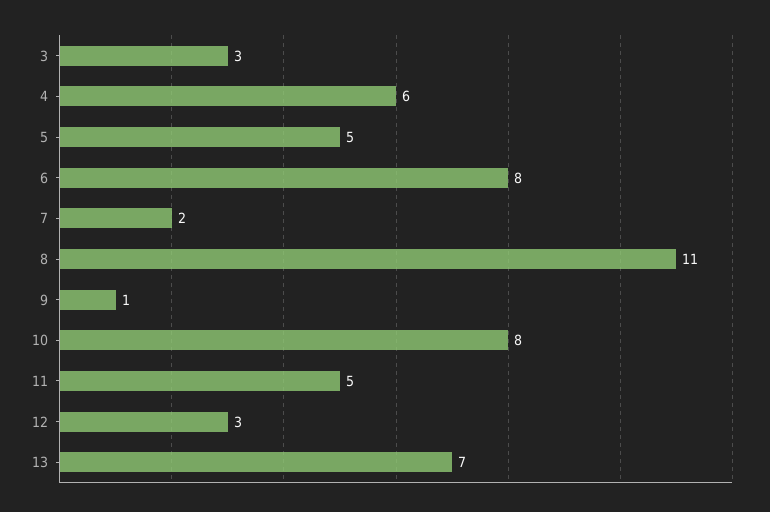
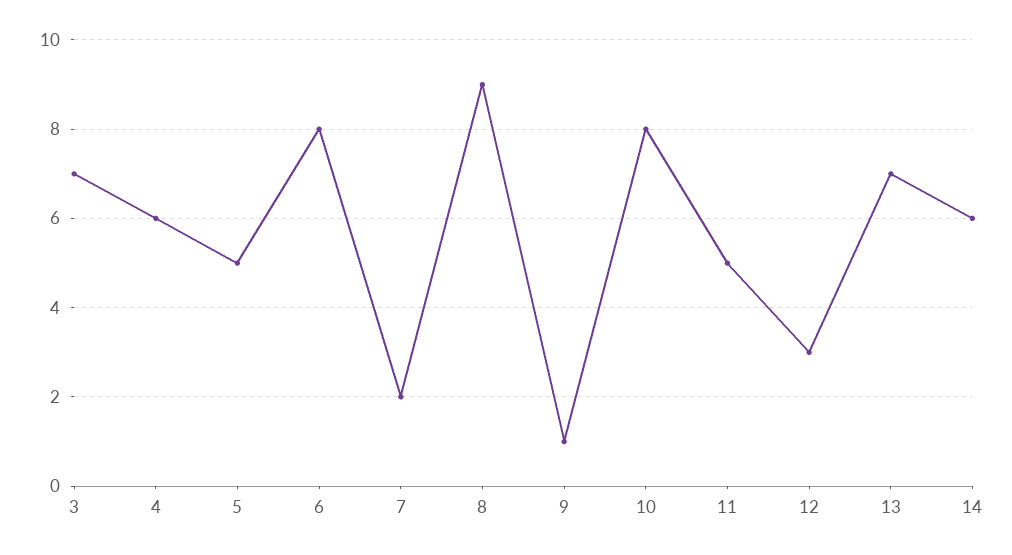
  {
-   "3": 3,
+   "3": 7,
    "4": 6,
    "5": 5,
    "6": 8,
    "7": 2,
-   "8": 11,
+   "8": 9,
    "9": 1,
    "10": 8,
    "11": 5,
    "12": 3,
-   "13": 7
+   "13": 7,
+   "14": 6
  }

